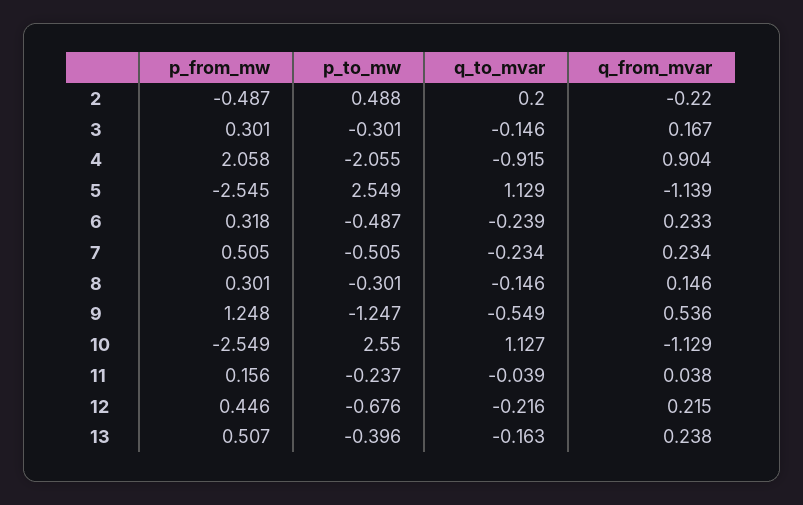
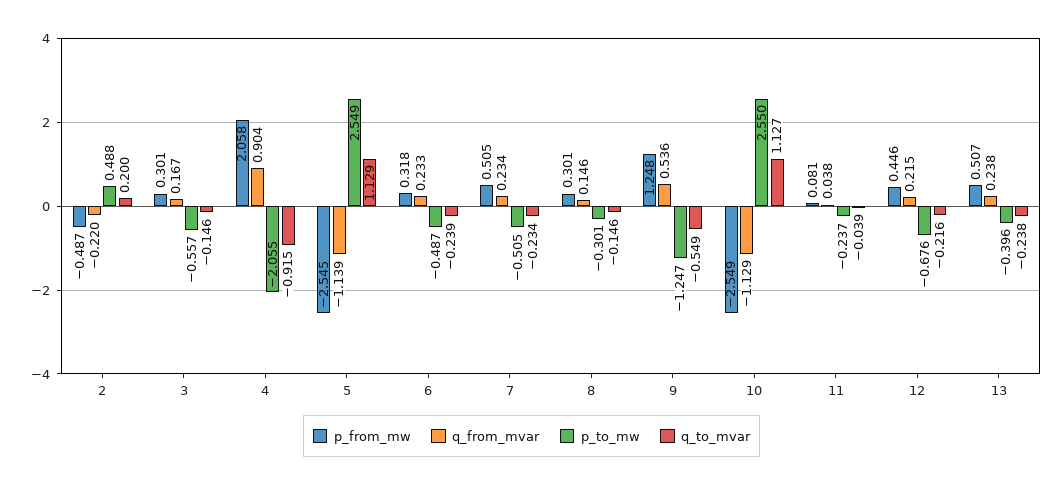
  {
    "p_from_mw": {
      "2": -0.487,
      "3": 0.301,
      "4": 2.058,
      "5": -2.545,
      "6": 0.318,
      "7": 0.505,
      "8": 0.301,
      "9": 1.248,
      "10": -2.549,
-     "11": 0.156,
+     "11": 0.081,
      "12": 0.446,
      "13": 0.507
    },
    "p_to_mw": {
      "2": 0.488,
-     "3": -0.301,
+     "3": -0.557,
      "4": -2.055,
      "5": 2.549,
      "6": -0.487,
      "7": -0.505,
      "8": -0.301,
      "9": -1.247,
      "10": 2.55,
      "11": -0.237,
      "12": -0.676,
      "13": -0.396
    },
    "q_to_mvar": {
      "2": 0.2,
      "3": -0.146,
      "4": -0.915,
      "5": 1.129,
      "6": -0.239,
      "7": -0.234,
      "8": -0.146,
      "9": -0.549,
      "10": 1.127,
      "11": -0.039,
      "12": -0.216,
-     "13": -0.163
+     "13": -0.238
    },
    "q_from_mvar": {
      "2": -0.22,
      "3": 0.167,
      "4": 0.904,
      "5": -1.139,
      "6": 0.233,
      "7": 0.234,
      "8": 0.146,
      "9": 0.536,
      "10": -1.129,
      "11": 0.038,
      "12": 0.215,
      "13": 0.238
    }
  }

